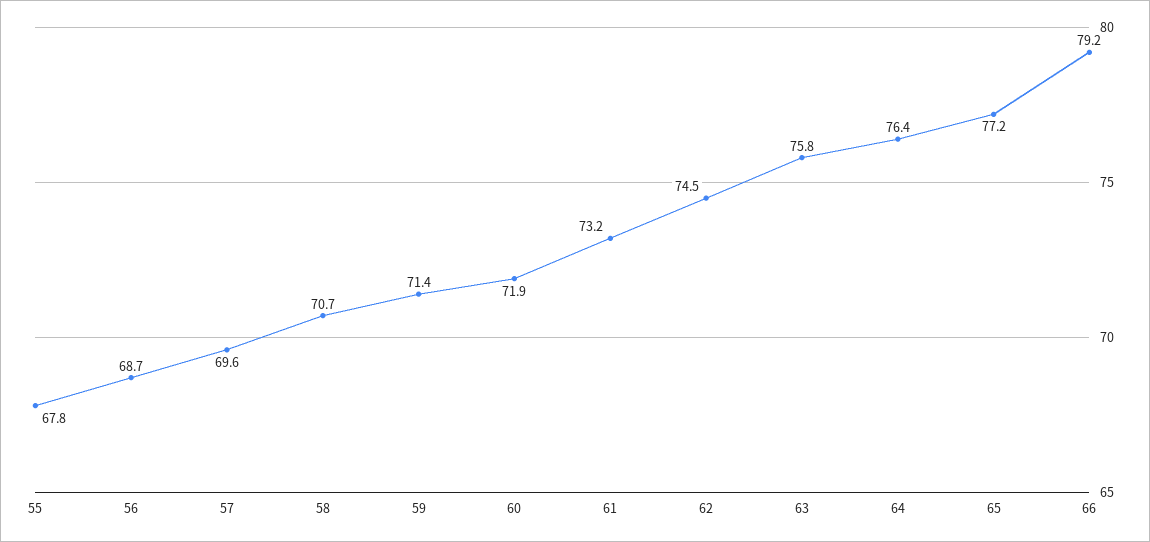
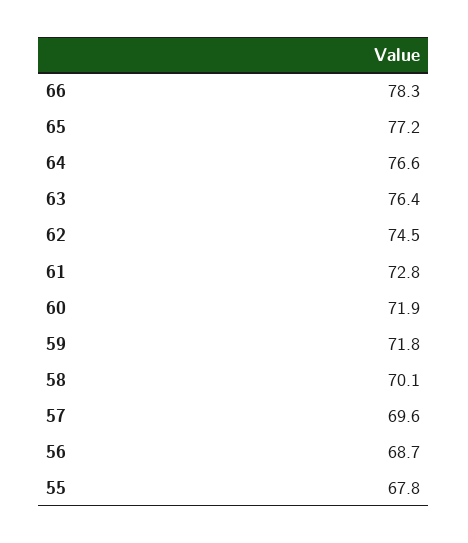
  {
    "55": 67.8,
    "56": 68.7,
    "57": 69.6,
-   "58": 70.7,
+   "58": 70.1,
-   "59": 71.4,
+   "59": 71.8,
    "60": 71.9,
-   "61": 73.2,
+   "61": 72.8,
    "62": 74.5,
-   "63": 75.8,
+   "63": 76.4,
-   "64": 76.4,
+   "64": 76.6,
    "65": 77.2,
-   "66": 79.2
+   "66": 78.3
  }

